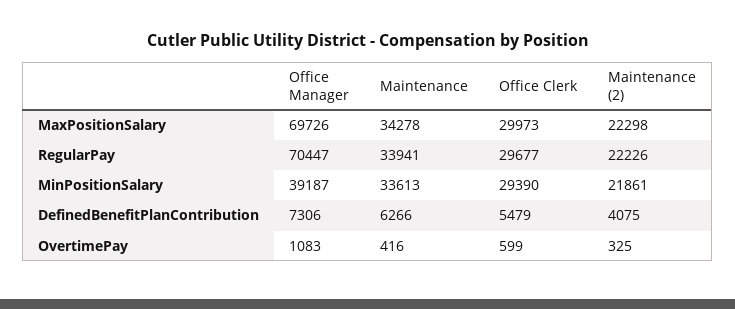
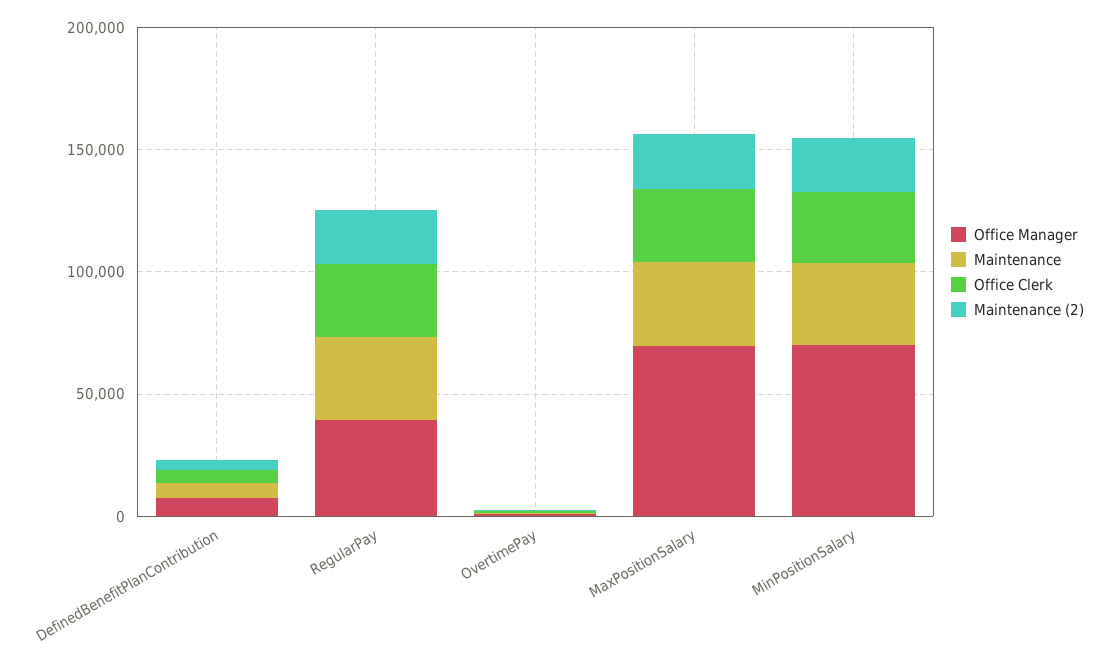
  {
    "Office Manager": {
      "MaxPositionSalary": 69726,
-     "RegularPay": 70447,
+     "RegularPay": 40000,
-     "MinPositionSalary": 39187,
+     "MinPositionSalary": 70000,
      "DefinedBenefitPlanContribution": 7306,
      "OvertimePay": 1083
    },
    "Maintenance": {
      "MaxPositionSalary": 34278,
      "RegularPay": 33941,
      "MinPositionSalary": 33613,
      "DefinedBenefitPlanContribution": 6266,
      "OvertimePay": 416
    },
    "Office Clerk": {
      "MaxPositionSalary": 29973,
      "RegularPay": 29677,
      "MinPositionSalary": 29390,
      "DefinedBenefitPlanContribution": 5479,
      "OvertimePay": 599
    },
    "Maintenance (2)": {
      "MaxPositionSalary": 22298,
      "RegularPay": 22226,
      "MinPositionSalary": 21861,
      "DefinedBenefitPlanContribution": 4075,
      "OvertimePay": 325
    }
  }

